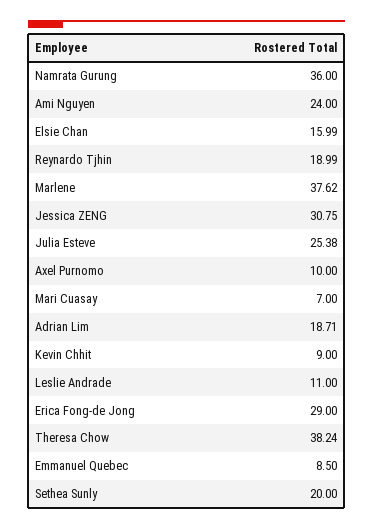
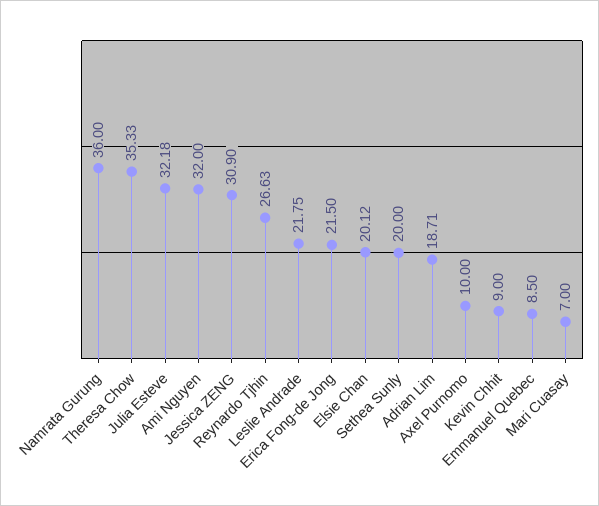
  {
    "Namrata Gurung": 36,
-   "Ami Nguyen": 24,
+   "Ami Nguyen": 32,
-   "Elsie Chan": 15.99,
+   "Elsie Chan": 20.12,
-   "Reynardo Tjhin": 18.99,
+   "Reynardo Tjhin": 26.63,
-   "Marlene": 37.62,
-   "Jessica ZENG": 30.75,
+   "Jessica ZENG": 30.9,
-   "Julia Esteve": 25.38,
+   "Julia Esteve": 32.18,
    "Axel Purnomo": 10,
    "Mari Cuasay": 7,
    "Adrian Lim": 18.71,
    "Kevin Chhit": 9,
-   "Leslie Andrade": 11,
+   "Leslie Andrade": 21.75,
-   "Erica Fong-de Jong": 29,
+   "Erica Fong-de Jong": 21.5,
-   "Theresa Chow": 38.24,
+   "Theresa Chow": 35.33,
    "Emmanuel Quebec": 8.5,
    "Sethea Sunly": 20
  }

